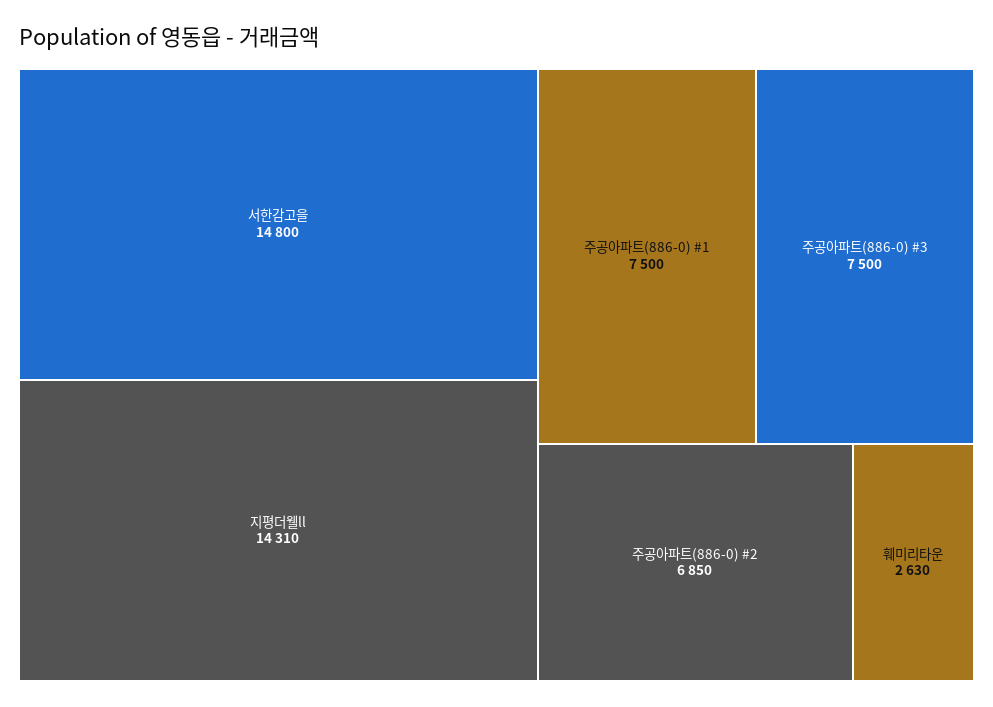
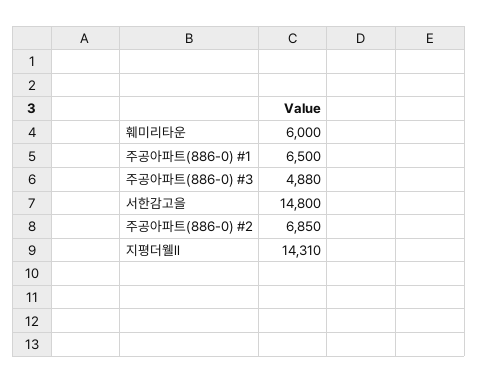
  {
    "서한감고을": 14800,
    "지평더웰ll": 14310,
-   "주공아파트(886-0) #1": 7500,
+   "주공아파트(886-0) #1": 6500,
-   "주공아파트(886-0) #3": 7500,
+   "주공아파트(886-0) #3": 4880,
    "주공아파트(886-0) #2": 6850,
-   "훼미리타운": 2630
+   "훼미리타운": 6000
  }

